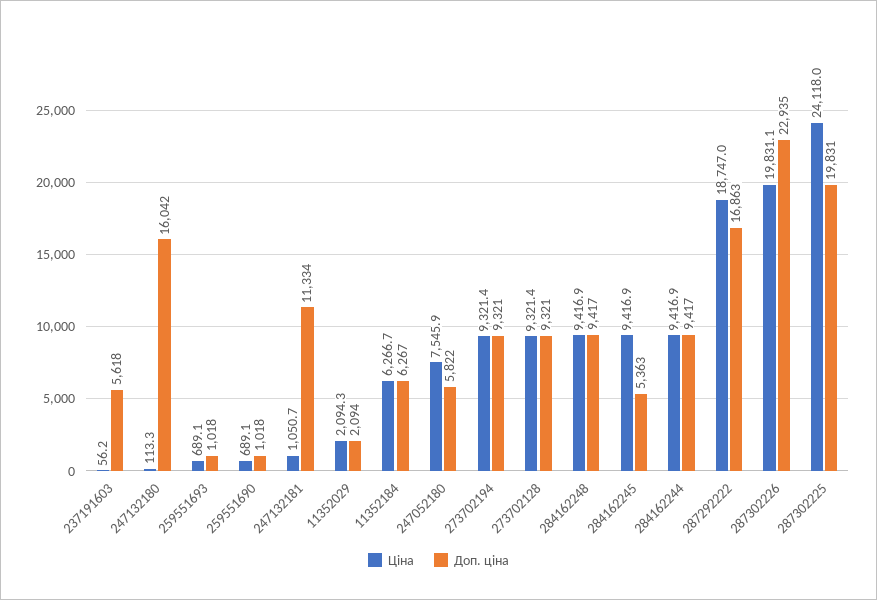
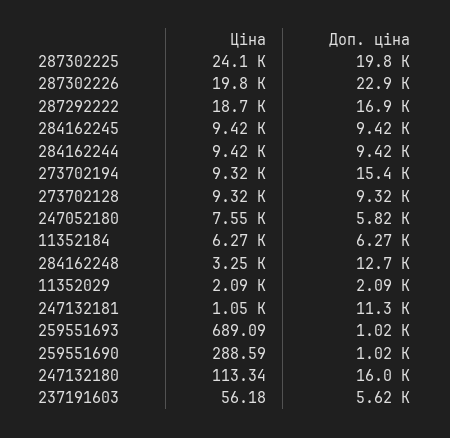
  {
    "Ціна": {
      "237191603": 56.18,
      "247132180": 113.34,
      "259551693": 689.09,
-     "259551690": 689.1,
+     "259551690": 288.59,
      "247132181": 1050.7,
      "11352029": 2094.3,
      "11352184": 6266.7,
      "247052180": 7545.9,
      "273702194": 9321.4,
      "273702128": 9321.4,
-     "284162248": 9416.9,
+     "284162248": 3250,
      "284162245": 9416.9,
      "284162244": 9416.9,
      "287292222": 18747,
      "287302226": 19831.1,
      "287302225": 24118
    },
    "Доп. ціна": {
      "237191603": 5618,
      "247132180": 16042,
      "259551693": 1018,
      "259551690": 1018,
      "247132181": 11334,
      "11352029": 2094,
      "11352184": 6267,
      "247052180": 5822,
-     "273702194": 9321,
+     "273702194": 15400,
      "273702128": 9321,
-     "284162248": 9417,
+     "284162248": 12700,
-     "284162245": 5363,
+     "284162245": 9420,
      "284162244": 9417,
      "287292222": 16863,
      "287302226": 22935,
      "287302225": 19831
    }
  }

